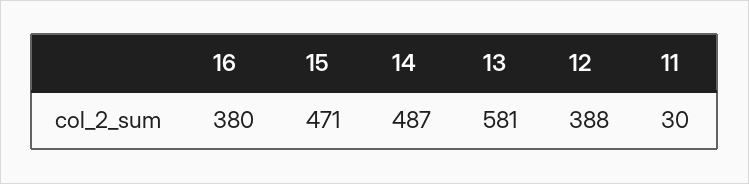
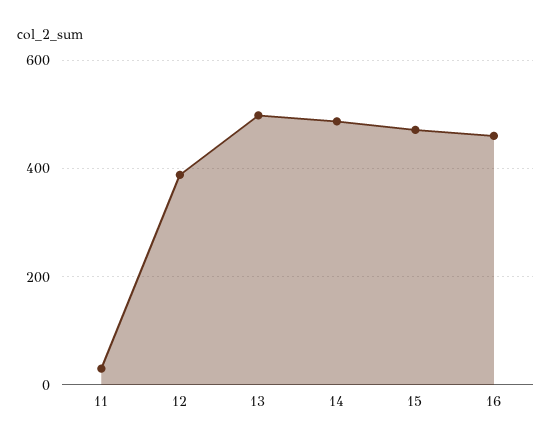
  {
-   "16": 380,
+   "16": 460,
    "15": 471,
    "14": 487,
-   "13": 581,
+   "13": 500,
    "12": 388,
    "11": 30
  }

